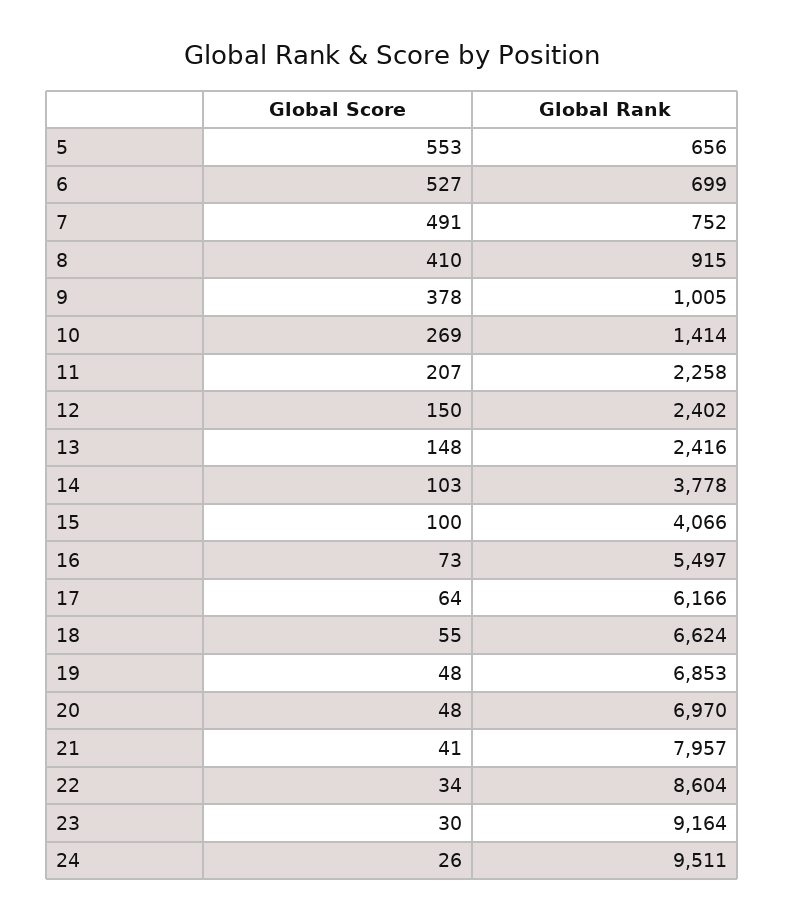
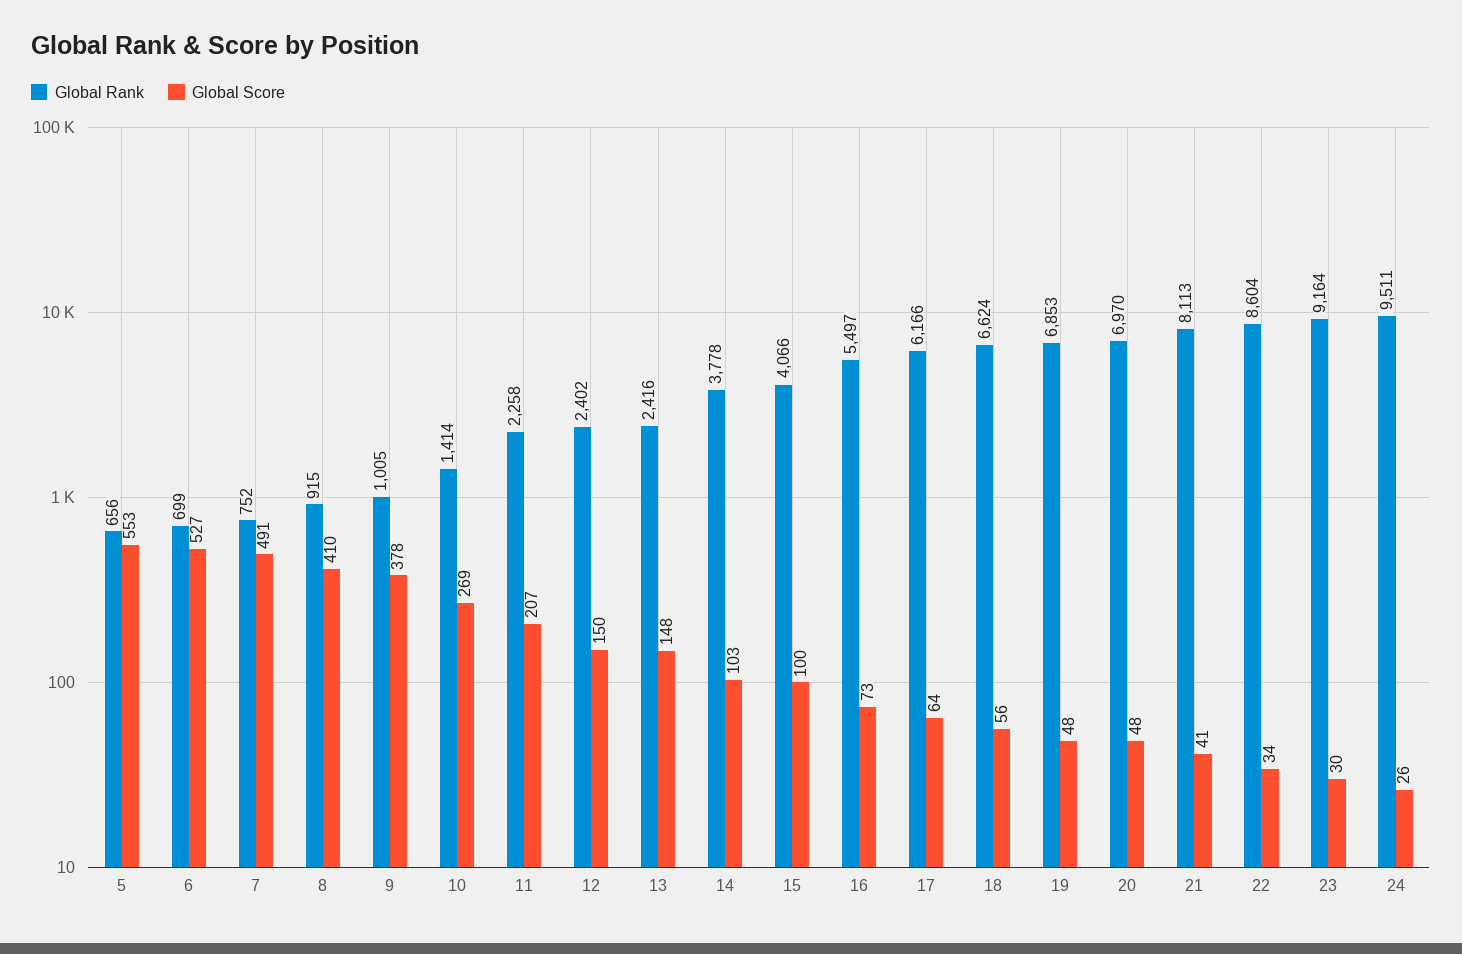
  {
    "Global Score": {
      "5": 553,
      "6": 527,
      "7": 491,
      "8": 410,
      "9": 378,
      "10": 269,
      "11": 207,
      "12": 150,
      "13": 148,
      "14": 103,
      "15": 100,
      "16": 73,
      "17": 64,
-     "18": 55,
+     "18": 56,
      "19": 48,
      "20": 48,
      "21": 41,
      "22": 34,
      "23": 30,
      "24": 26
    },
    "Global Rank": {
      "5": 656,
      "6": 699,
      "7": 752,
      "8": 915,
      "9": 1005,
      "10": 1414,
      "11": 2258,
      "12": 2402,
      "13": 2416,
      "14": 3778,
      "15": 4066,
      "16": 5497,
      "17": 6166,
      "18": 6624,
      "19": 6853,
      "20": 6970,
-     "21": 7957,
+     "21": 8113,
      "22": 8604,
      "23": 9164,
      "24": 9511
    }
  }

